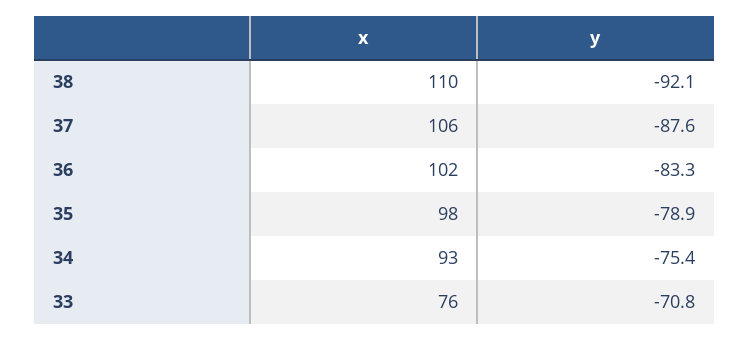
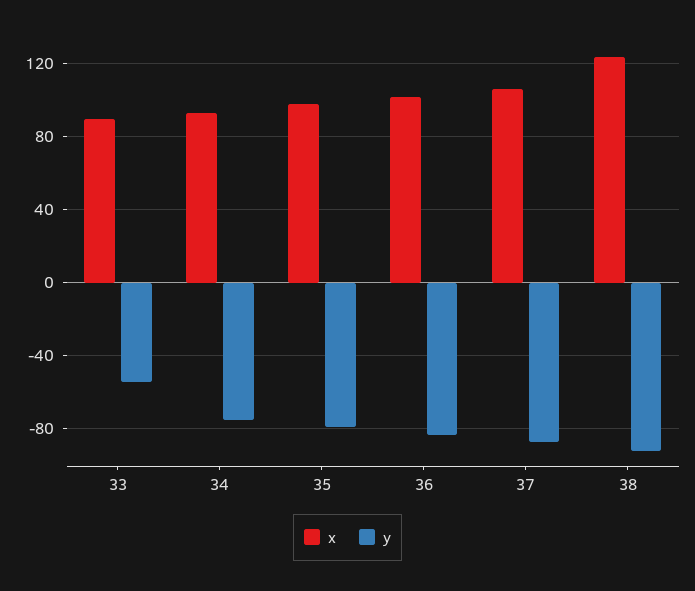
  {
    "x": {
-     "38": 110,
+     "38": 125,
      "37": 106,
      "36": 102,
      "35": 98,
      "34": 93,
-     "33": 76
+     "33": 90
    },
    "y": {
      "38": -92.1,
      "37": -87.6,
      "36": -83.3,
      "35": -78.9,
      "34": -75.4,
-     "33": -70.8
+     "33": -55
    }
  }

